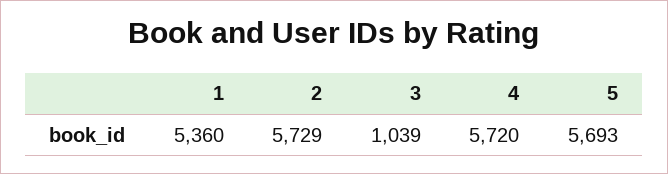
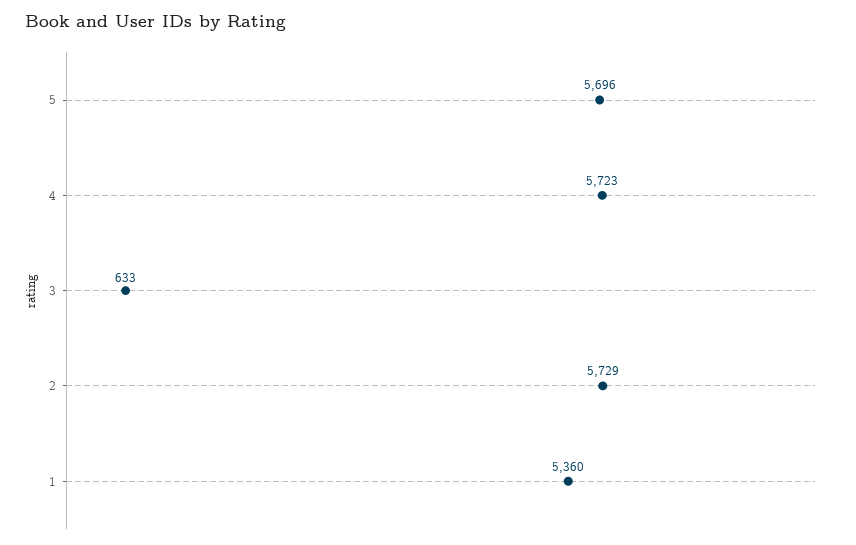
  {
    "1": 5360,
    "2": 5729,
-   "3": 1039,
+   "3": 633,
-   "4": 5720,
+   "4": 5723,
-   "5": 5693
+   "5": 5696
  }

